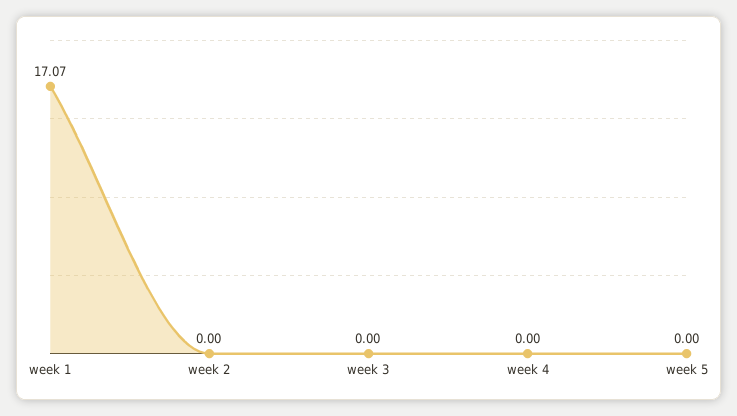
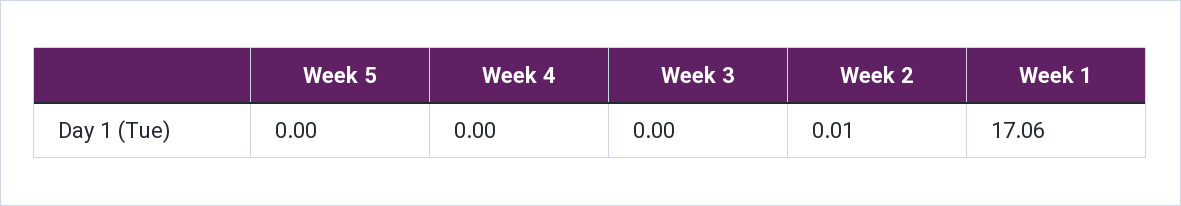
  {
-   "week 1": 17.07,
+   "week 1": 17.06,
-   "week 2": 0,
+   "week 2": 0.01,
    "week 3": 0,
    "week 4": 0,
    "week 5": 0
  }

